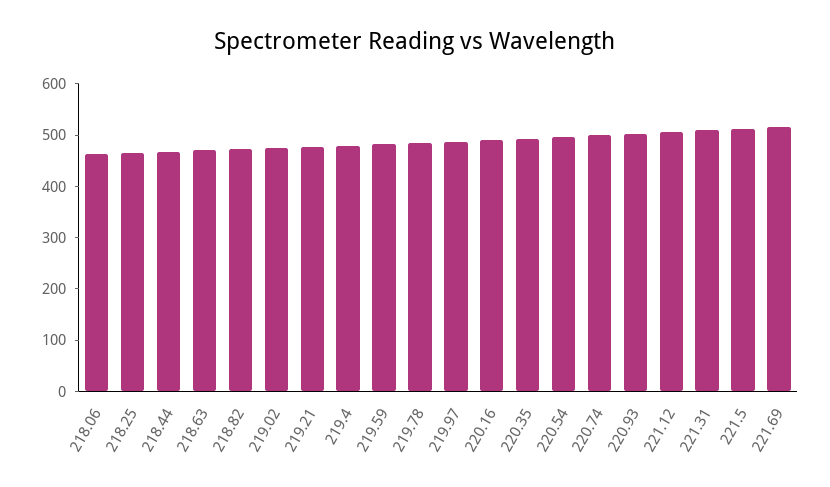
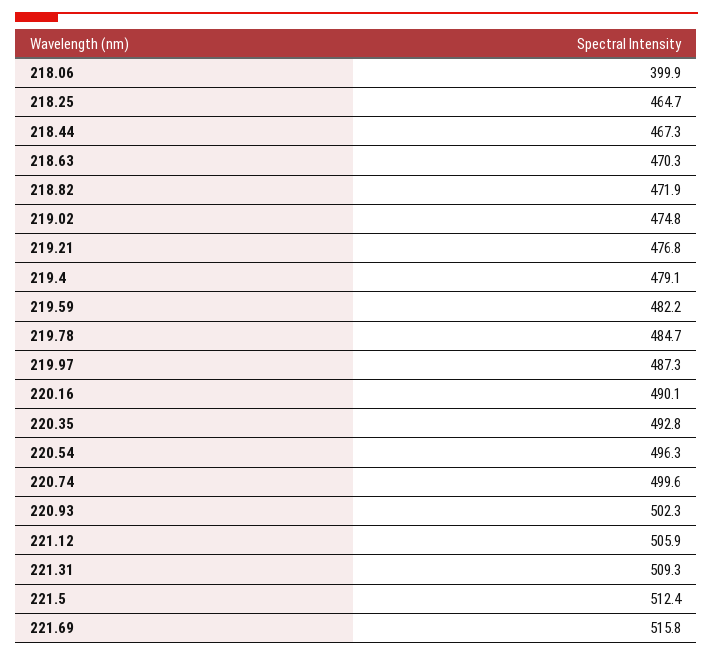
  {
-   "218.06": 460,
+   "218.06": 399.9,
    "218.25": 464.7,
    "218.44": 467.3,
    "218.63": 470.3,
    "218.82": 471.9,
    "219.02": 474.8,
    "219.21": 476.8,
    "219.4": 479.1,
    "219.59": 482.2,
    "219.78": 484.7,
    "219.97": 487.3,
    "220.16": 490.1,
    "220.35": 492.8,
    "220.54": 496.3,
    "220.74": 499.6,
    "220.93": 502.3,
    "221.12": 505.9,
    "221.31": 509.3,
    "221.5": 512.4,
    "221.69": 515.8
  }

